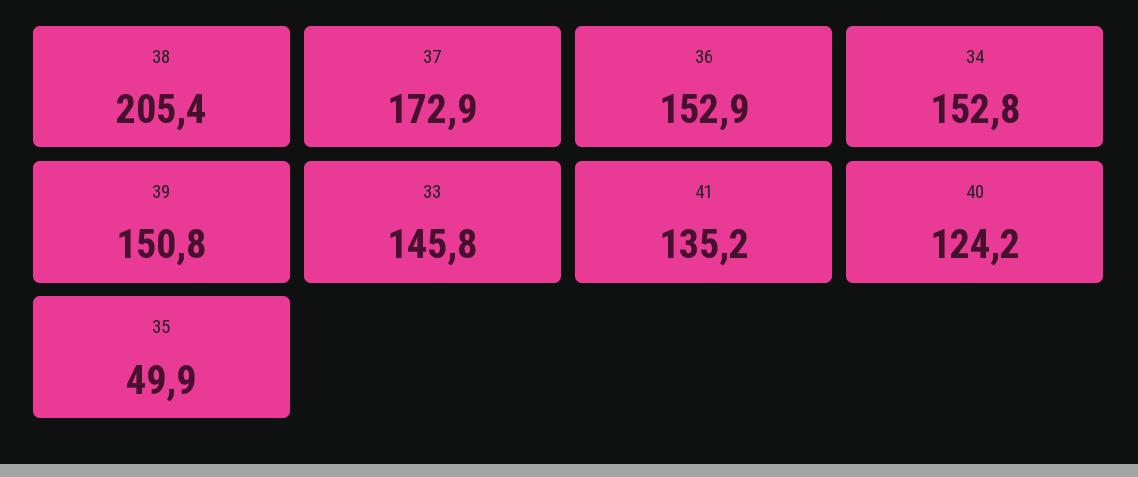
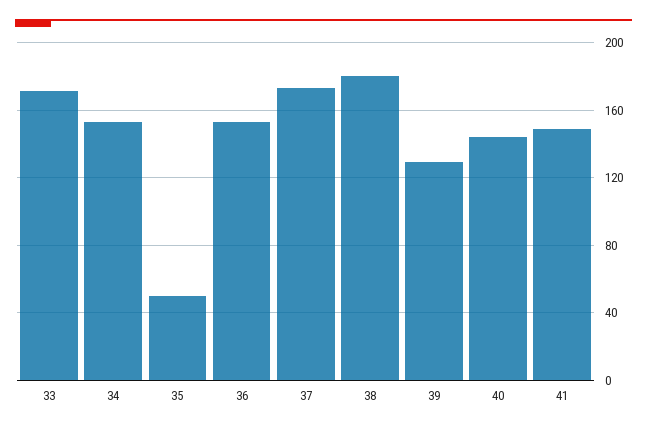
  {
-   "38": 205.4,
+   "38": 180,
    "37": 172.9,
    "36": 152.9,
    "34": 152.8,
-   "39": 150.8,
+   "39": 130,
-   "33": 145.8,
+   "33": 170,
-   "41": 135.2,
+   "41": 150,
-   "40": 124.2,
+   "40": 145,
    "35": 49.9
  }

